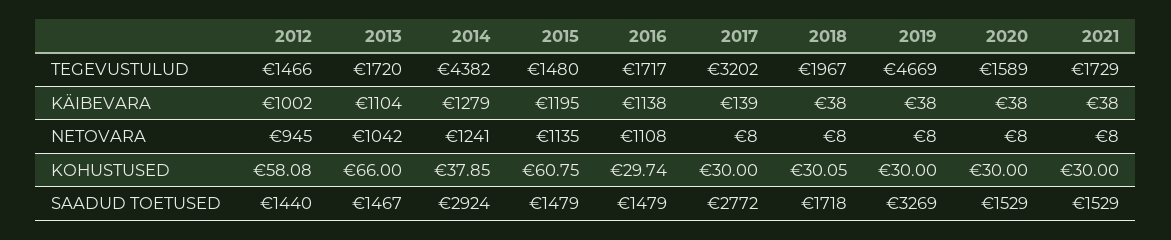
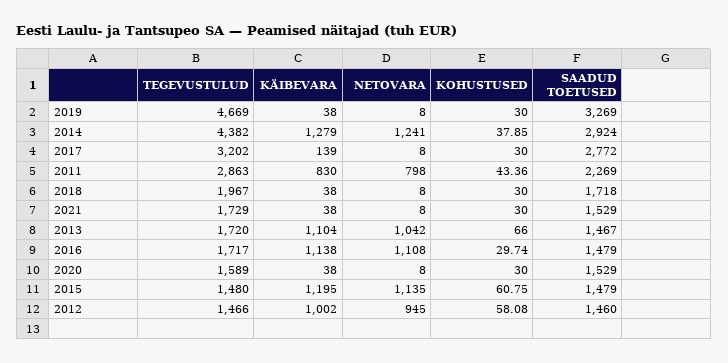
  {
    "2012": {
      "TEGEVUSTULUD": 1466,
      "KÄIBEVARA": 1002,
      "NETOVARA": 945,
      "KOHUSTUSED": 58.08,
-     "SAADUD TOETUSED": 1440
+     "SAADUD TOETUSED": 1460
    },
    "2013": {
      "TEGEVUSTULUD": 1720,
      "KÄIBEVARA": 1104,
      "NETOVARA": 1042,
      "KOHUSTUSED": 66,
      "SAADUD TOETUSED": 1467
    },
    "2014": {
      "TEGEVUSTULUD": 4382,
      "KÄIBEVARA": 1279,
      "NETOVARA": 1241,
      "KOHUSTUSED": 37.85,
      "SAADUD TOETUSED": 2924
    },
    "2015": {
      "TEGEVUSTULUD": 1480,
      "KÄIBEVARA": 1195,
      "NETOVARA": 1135,
      "KOHUSTUSED": 60.75,
      "SAADUD TOETUSED": 1479
    },
    "2016": {
      "TEGEVUSTULUD": 1717,
      "KÄIBEVARA": 1138,
      "NETOVARA": 1108,
      "KOHUSTUSED": 29.74,
      "SAADUD TOETUSED": 1479
    },
    "2017": {
      "TEGEVUSTULUD": 3202,
      "KÄIBEVARA": 139,
      "NETOVARA": 8,
      "KOHUSTUSED": 30,
      "SAADUD TOETUSED": 2772
    },
    "2018": {
      "TEGEVUSTULUD": 1967,
      "KÄIBEVARA": 38,
      "NETOVARA": 8,
-     "KOHUSTUSED": 30.05,
+     "KOHUSTUSED": 30,
      "SAADUD TOETUSED": 1718
    },
    "2019": {
      "TEGEVUSTULUD": 4669,
      "KÄIBEVARA": 38,
      "NETOVARA": 8,
      "KOHUSTUSED": 30,
      "SAADUD TOETUSED": 3269
    },
    "2020": {
      "TEGEVUSTULUD": 1589,
      "KÄIBEVARA": 38,
      "NETOVARA": 8,
      "KOHUSTUSED": 30,
      "SAADUD TOETUSED": 1529
    },
    "2021": {
      "TEGEVUSTULUD": 1729,
      "KÄIBEVARA": 38,
      "NETOVARA": 8,
      "KOHUSTUSED": 30,
      "SAADUD TOETUSED": 1529
-   }
+   },
+   "2011": {
+     "TEGEVUSTULUD": 2863,
+     "KÄIBEVARA": 830,
+     "NETOVARA": 798,
+     "KOHUSTUSED": 43.36,
+     "SAADUD TOETUSED": 2269
+   }
  }

